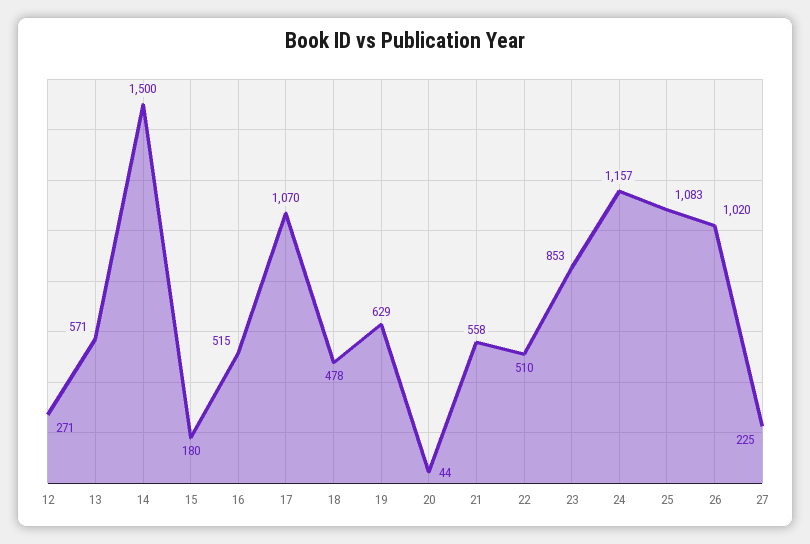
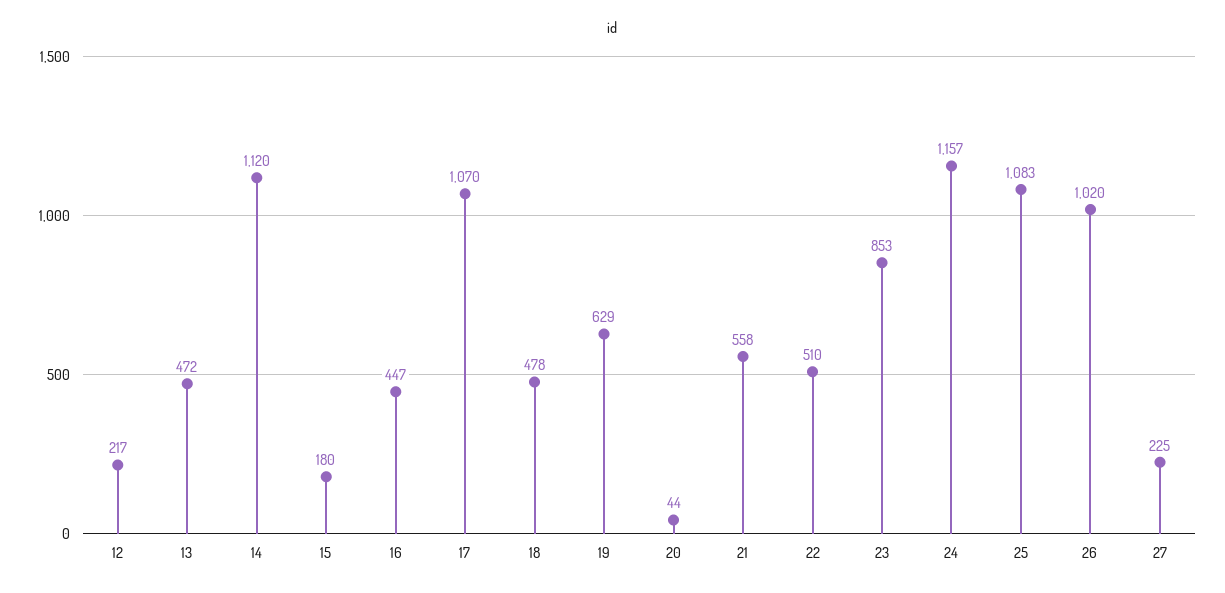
  {
-   "12": 271,
+   "12": 217,
-   "13": 571,
+   "13": 472,
-   "14": 1500,
+   "14": 1120,
    "15": 180,
-   "16": 515,
+   "16": 447,
    "17": 1070,
    "18": 478,
    "19": 629,
    "20": 44,
    "21": 558,
    "22": 510,
    "23": 853,
    "24": 1157,
    "25": 1083,
    "26": 1020,
    "27": 225
  }

